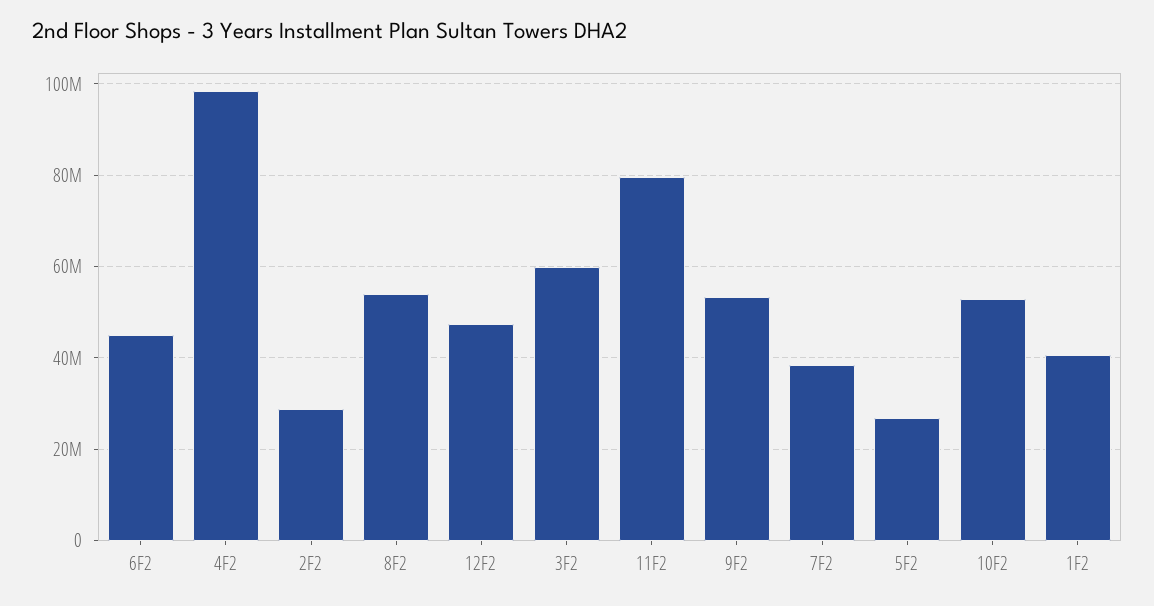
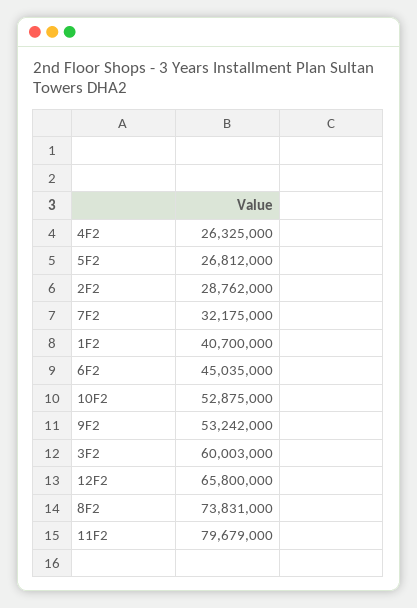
  {
    "6F2": 45035000,
-   "4F2": 98000000,
+   "4F2": 26325000,
    "2F2": 28762000,
-   "8F2": 54000000,
+   "8F2": 73831000,
-   "12F2": 48000000,
+   "12F2": 65800000,
    "3F2": 60003000,
    "11F2": 79679000,
    "9F2": 53242000,
-   "7F2": 38000000,
+   "7F2": 32175000,
    "5F2": 26812000,
    "10F2": 52875000,
    "1F2": 40700000
  }

